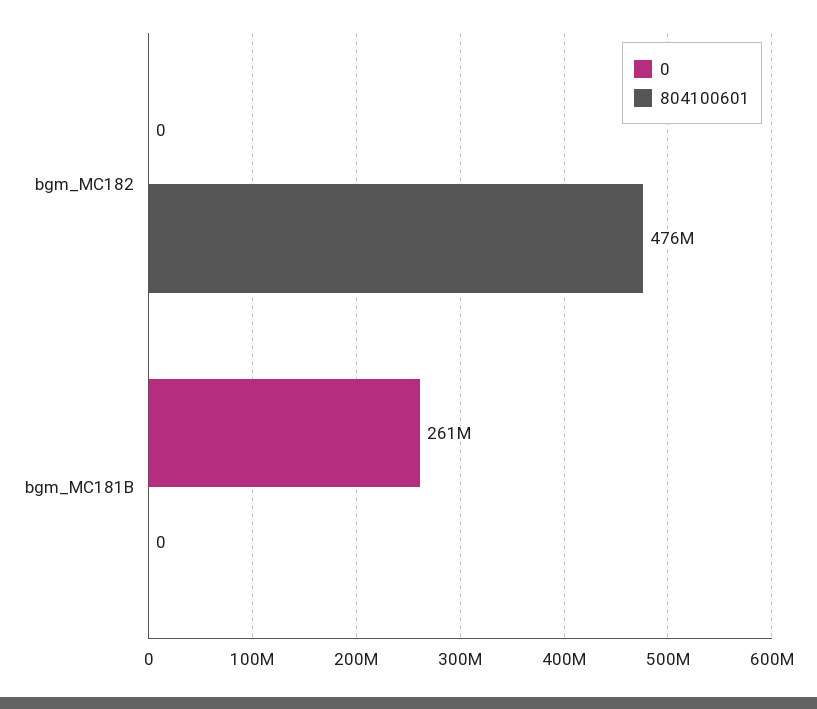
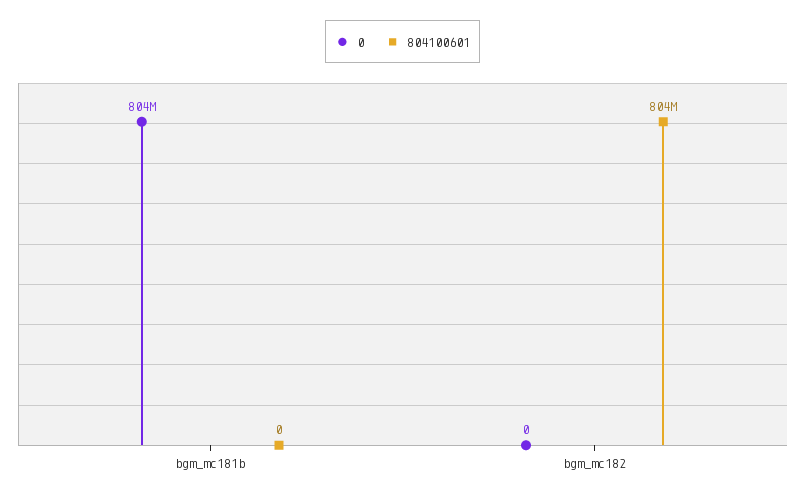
  {
    "0": {
      "bgm_MC182": 0,
-     "bgm_MC181B": 261000000
+     "bgm_MC181B": 804000000
    },
    "804100601": {
-     "bgm_MC182": 476000000,
+     "bgm_MC182": 804000000,
      "bgm_MC181B": 0
    }
  }

